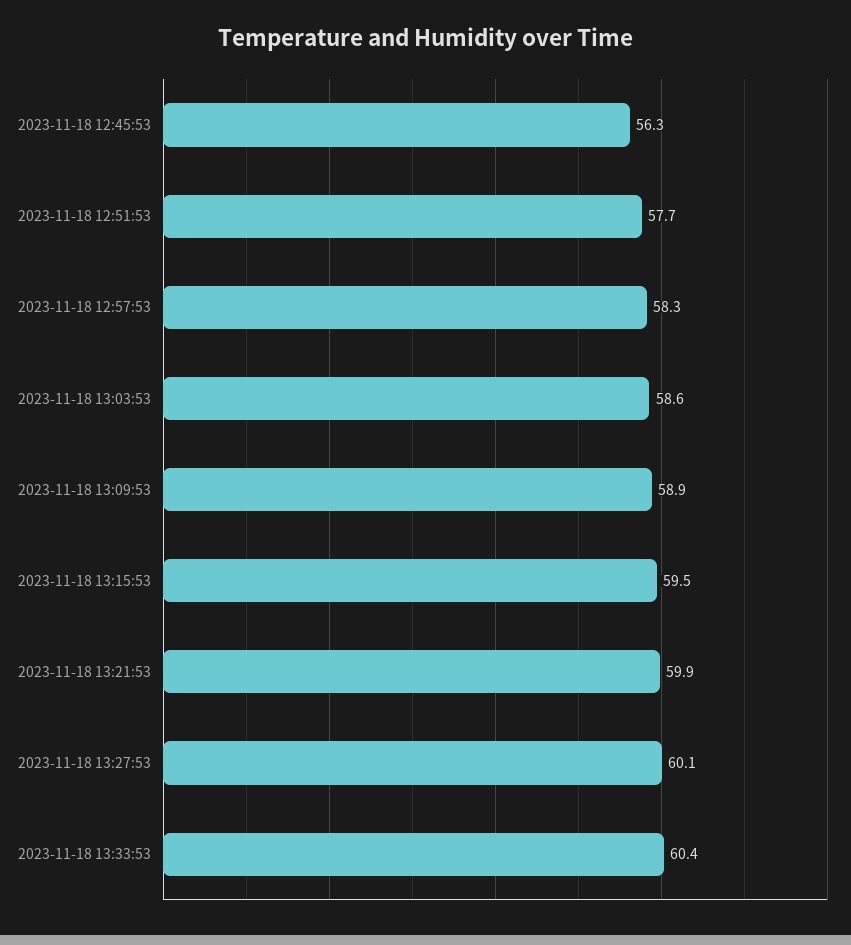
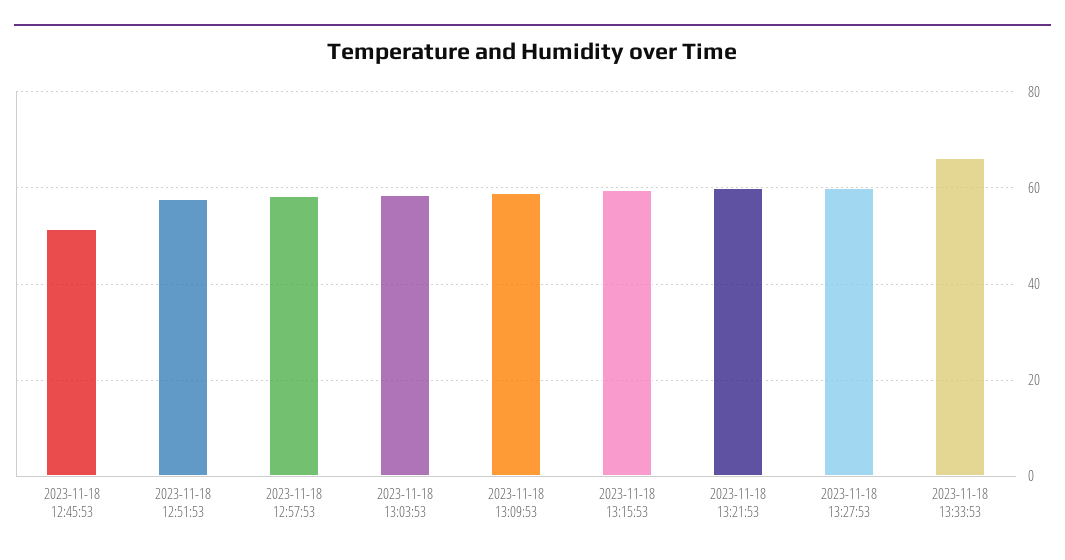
  {
-   "2023-11-18 12:45:53": 56.3,
+   "2023-11-18 12:45:53": 52,
    "2023-11-18 12:51:53": 57.7,
    "2023-11-18 12:57:53": 58.3,
    "2023-11-18 13:03:53": 58.6,
    "2023-11-18 13:09:53": 58.9,
    "2023-11-18 13:15:53": 59.5,
    "2023-11-18 13:21:53": 59.9,
    "2023-11-18 13:27:53": 60.1,
-   "2023-11-18 13:33:53": 60.4
+   "2023-11-18 13:33:53": 66
  }

